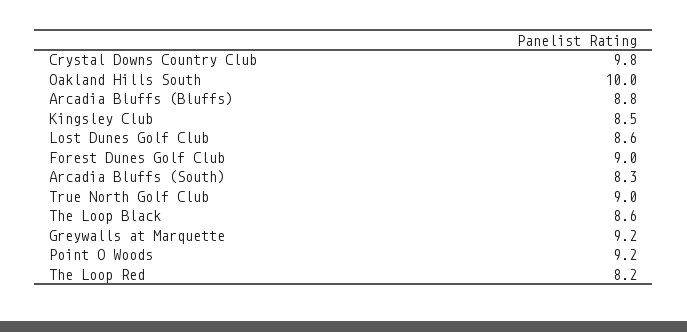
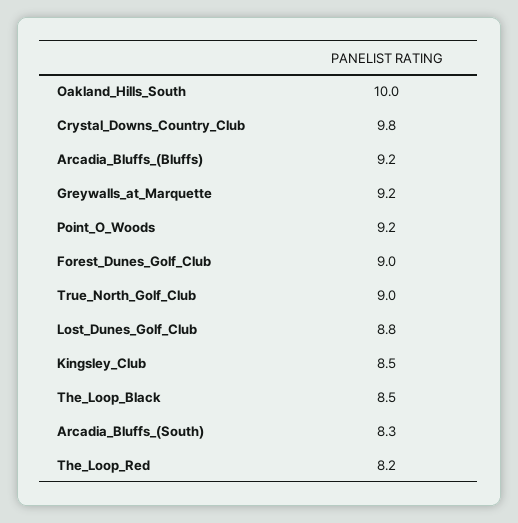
  {
    "Crystal Downs Country Club": 9.8,
    "Oakland Hills South": 10,
-   "Arcadia Bluffs (Bluffs)": 8.8,
+   "Arcadia Bluffs (Bluffs)": 9.2,
    "Kingsley Club": 8.5,
-   "Lost Dunes Golf Club": 8.6,
+   "Lost Dunes Golf Club": 8.8,
    "Forest Dunes Golf Club": 9,
    "Arcadia Bluffs (South)": 8.3,
    "True North Golf Club": 9,
-   "The Loop Black": 8.6,
+   "The Loop Black": 8.5,
    "Greywalls at Marquette": 9.2,
    "Point O Woods": 9.2,
    "The Loop Red": 8.2
  }

